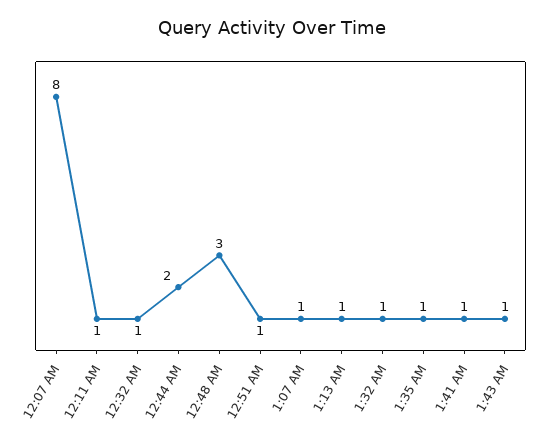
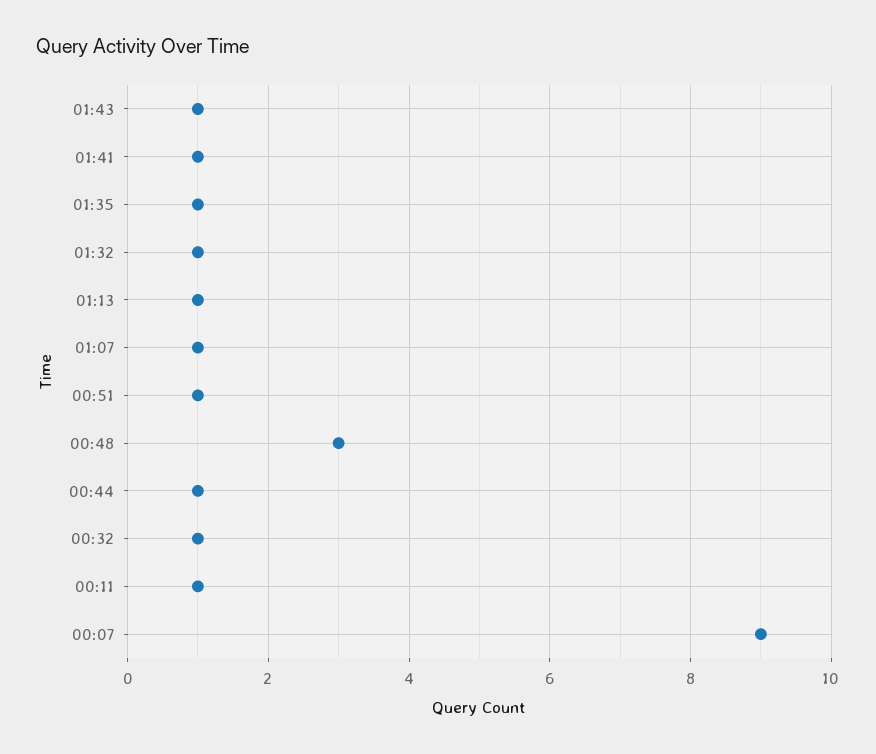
  {
-   "12:07 AM": 8,
+   "12:07 AM": 9,
    "12:11 AM": 1,
    "12:32 AM": 1,
-   "12:44 AM": 2,
+   "12:44 AM": 1,
    "12:48 AM": 3,
    "12:51 AM": 1,
    "1:07 AM": 1,
    "1:13 AM": 1,
    "1:32 AM": 1,
    "1:35 AM": 1,
    "1:41 AM": 1,
    "1:43 AM": 1
  }

